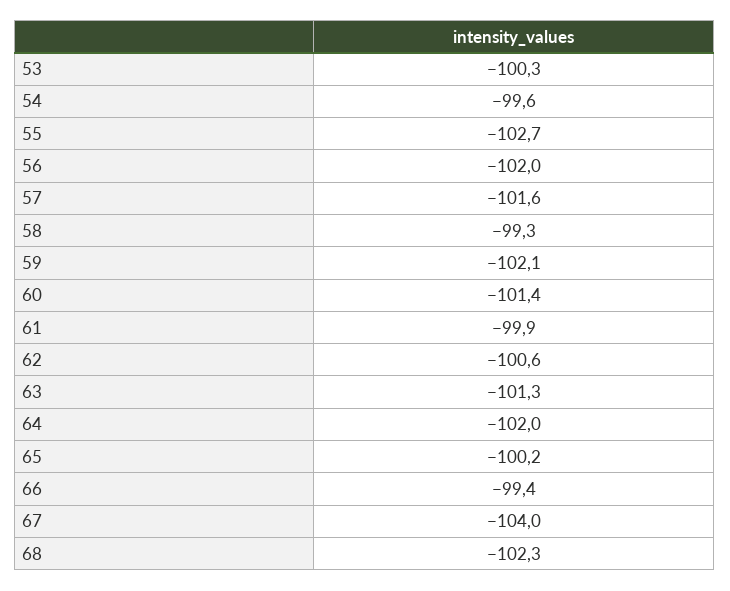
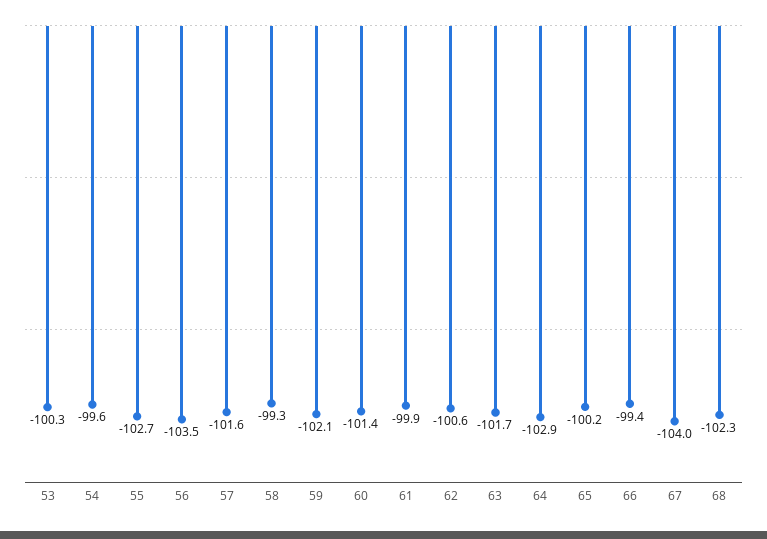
  {
    "53": -100.3,
    "54": -99.6,
    "55": -102.7,
-   "56": -102,
+   "56": -103.5,
    "57": -101.6,
    "58": -99.3,
    "59": -102.1,
    "60": -101.4,
    "61": -99.9,
    "62": -100.6,
-   "63": -101.3,
+   "63": -101.7,
-   "64": -102,
+   "64": -102.9,
    "65": -100.2,
    "66": -99.4,
    "67": -104,
    "68": -102.3
  }

